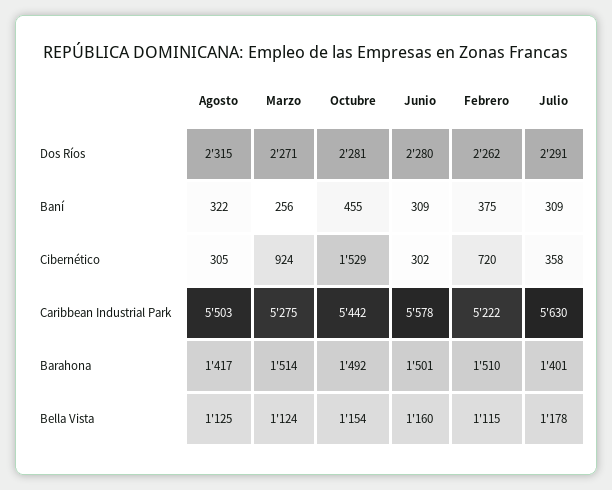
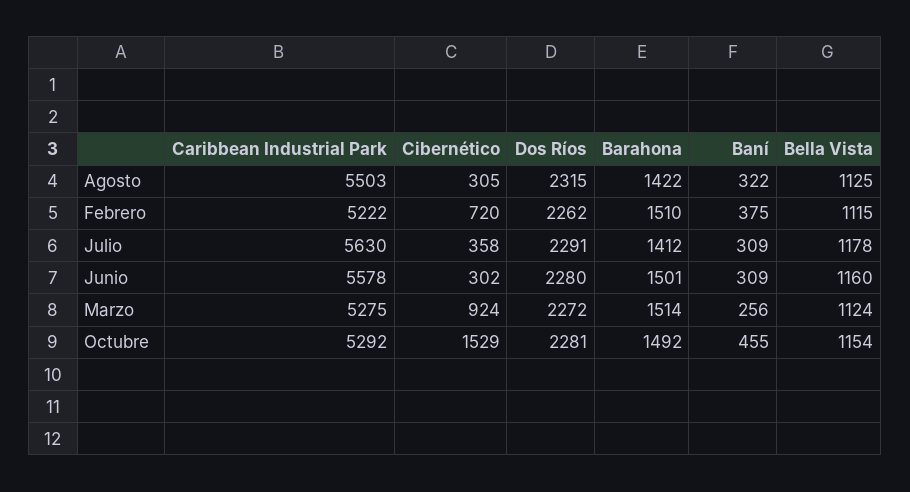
  {
    "Agosto": {
      "Dos Ríos": 2315,
      "Baní": 322,
      "Cibernético": 305,
      "Caribbean Industrial Park": 5503,
-     "Barahona": 1417,
+     "Barahona": 1422,
      "Bella Vista": 1125
    },
    "Marzo": {
-     "Dos Ríos": 2271,
+     "Dos Ríos": 2272,
      "Baní": 256,
      "Cibernético": 924,
      "Caribbean Industrial Park": 5275,
      "Barahona": 1514,
      "Bella Vista": 1124
    },
    "Octubre": {
      "Dos Ríos": 2281,
      "Baní": 455,
      "Cibernético": 1529,
-     "Caribbean Industrial Park": 5442,
+     "Caribbean Industrial Park": 5292,
      "Barahona": 1492,
      "Bella Vista": 1154
    },
    "Junio": {
      "Dos Ríos": 2280,
      "Baní": 309,
      "Cibernético": 302,
      "Caribbean Industrial Park": 5578,
      "Barahona": 1501,
      "Bella Vista": 1160
    },
    "Febrero": {
      "Dos Ríos": 2262,
      "Baní": 375,
      "Cibernético": 720,
      "Caribbean Industrial Park": 5222,
      "Barahona": 1510,
      "Bella Vista": 1115
    },
    "Julio": {
      "Dos Ríos": 2291,
      "Baní": 309,
      "Cibernético": 358,
      "Caribbean Industrial Park": 5630,
-     "Barahona": 1401,
+     "Barahona": 1412,
      "Bella Vista": 1178
    }
  }

